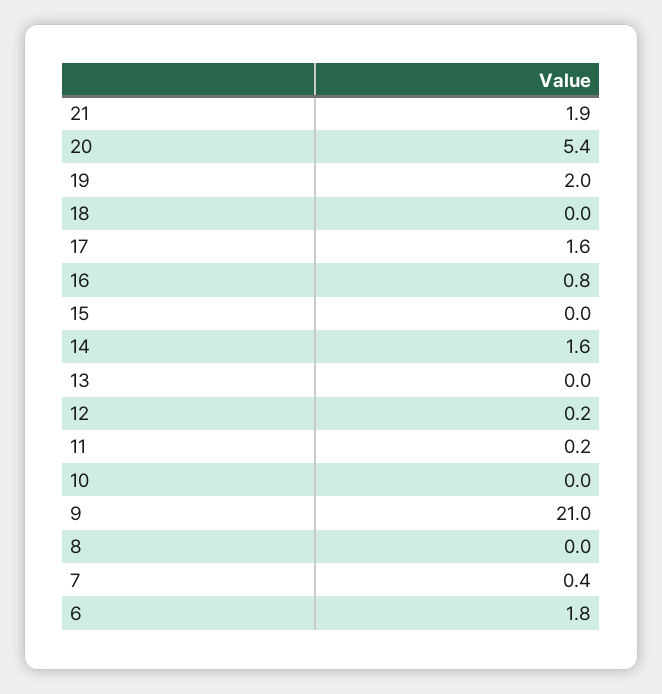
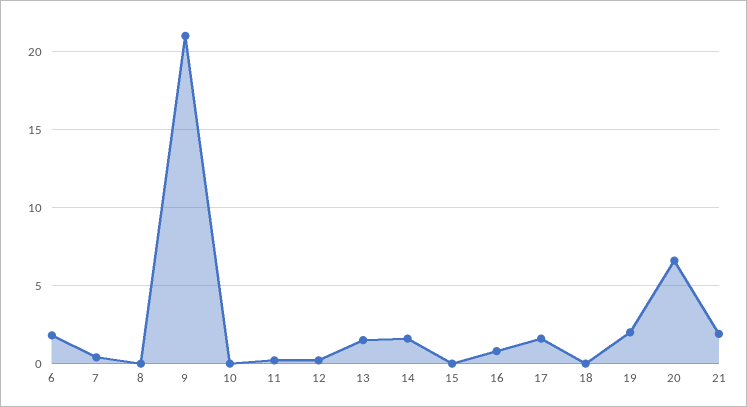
  {
    "21": 1.9,
-   "20": 5.4,
+   "20": 6.5,
    "19": 2,
    "18": 0,
    "17": 1.6,
    "16": 0.8,
    "15": 0,
    "14": 1.6,
-   "13": 0,
+   "13": 1.5,
    "12": 0.2,
    "11": 0.2,
    "10": 0,
    "9": 21,
    "8": 0,
    "7": 0.4,
    "6": 1.8
  }

